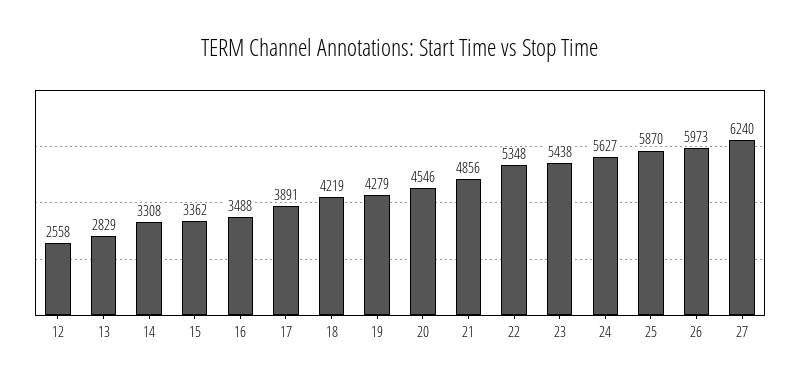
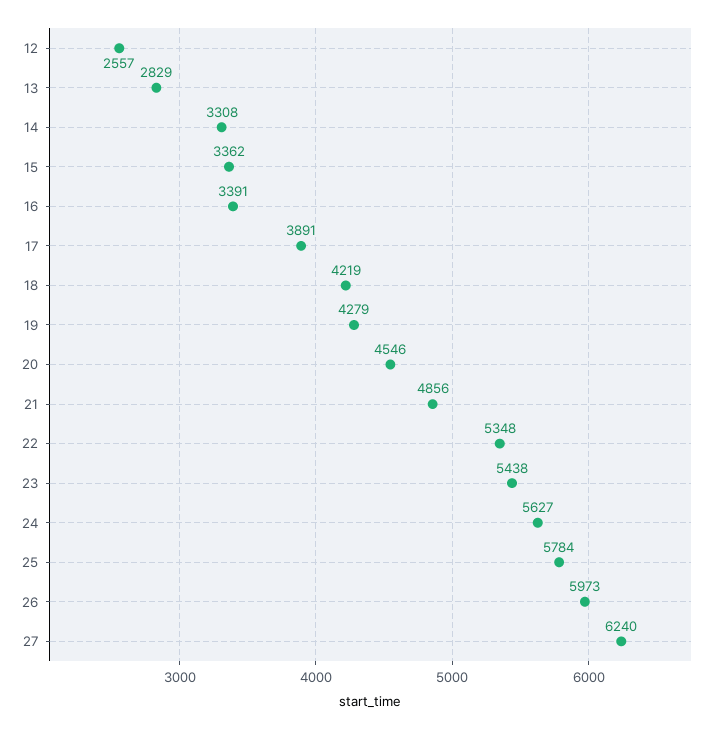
  {
-   "12": 2558,
+   "12": 2557,
    "13": 2829,
    "14": 3308,
    "15": 3362,
-   "16": 3488,
+   "16": 3391,
    "17": 3891,
    "18": 4219,
    "19": 4279,
    "20": 4546,
    "21": 4856,
    "22": 5348,
    "23": 5438,
    "24": 5627,
-   "25": 5870,
+   "25": 5784,
    "26": 5973,
    "27": 6240
  }

